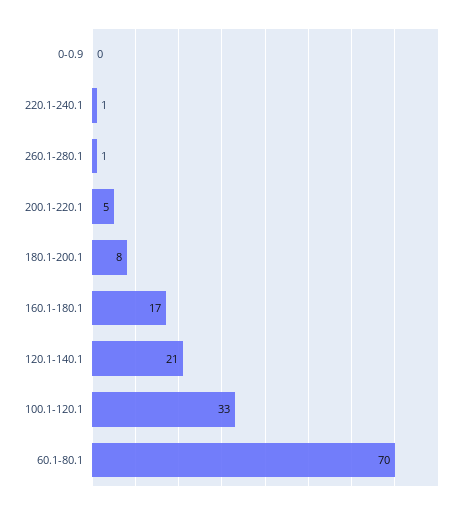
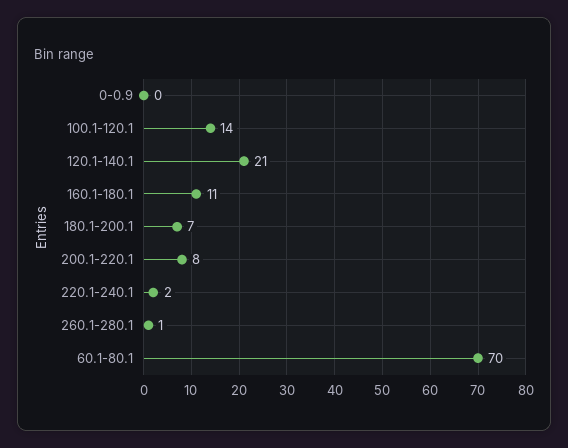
  {
    "0-0.9": 0,
-   "220.1-240.1": 1,
+   "220.1-240.1": 2,
    "260.1-280.1": 1,
-   "200.1-220.1": 5,
+   "200.1-220.1": 8,
-   "180.1-200.1": 8,
+   "180.1-200.1": 7,
-   "160.1-180.1": 17,
+   "160.1-180.1": 11,
    "120.1-140.1": 21,
-   "100.1-120.1": 33,
+   "100.1-120.1": 14,
    "60.1-80.1": 70
  }

